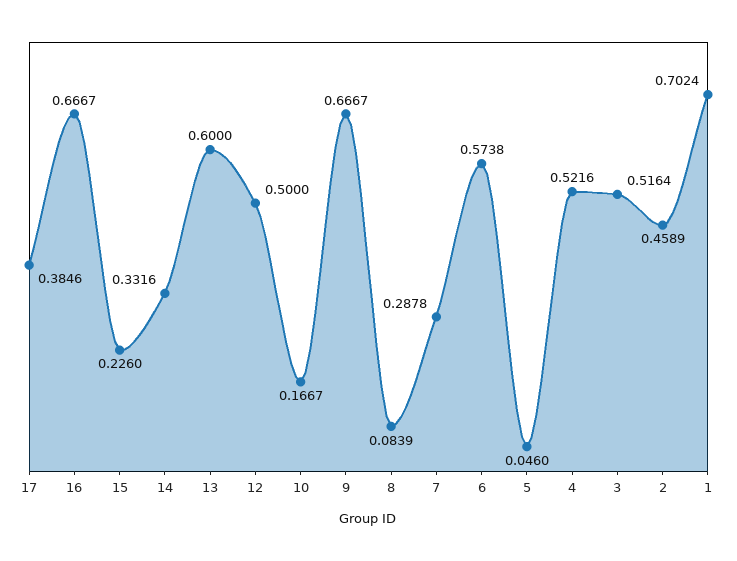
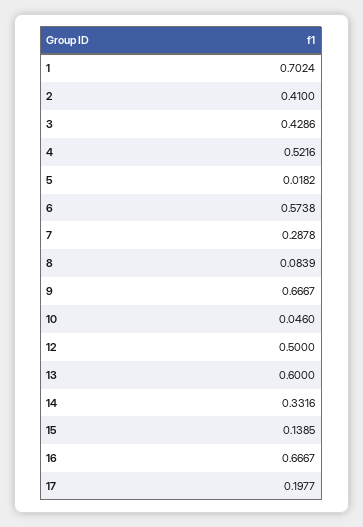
  {
-   "17": 0.3846,
+   "17": 0.1977,
    "16": 0.6667,
-   "15": 0.226,
+   "15": 0.1385,
    "14": 0.3316,
    "13": 0.6,
    "12": 0.5,
-   "10": 0.1667,
+   "10": 0.046,
    "9": 0.6667,
    "8": 0.0839,
    "7": 0.2878,
    "6": 0.5738,
-   "5": 0.046,
+   "5": 0.0182,
    "4": 0.5216,
-   "3": 0.5164,
+   "3": 0.4286,
-   "2": 0.4589,
+   "2": 0.41,
    "1": 0.7024
  }

